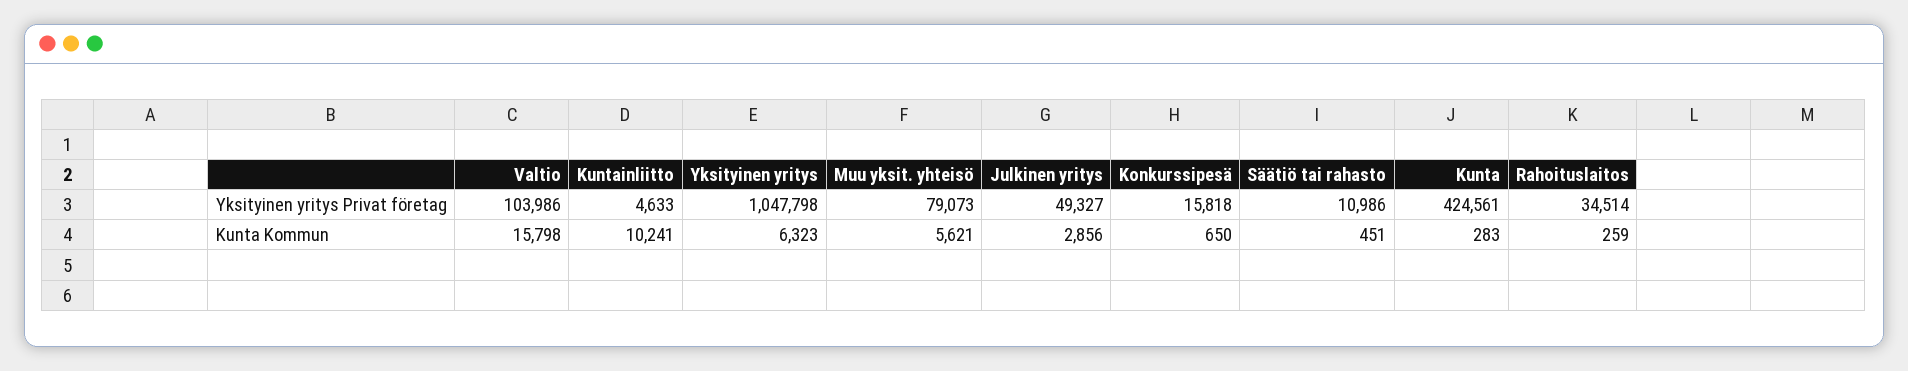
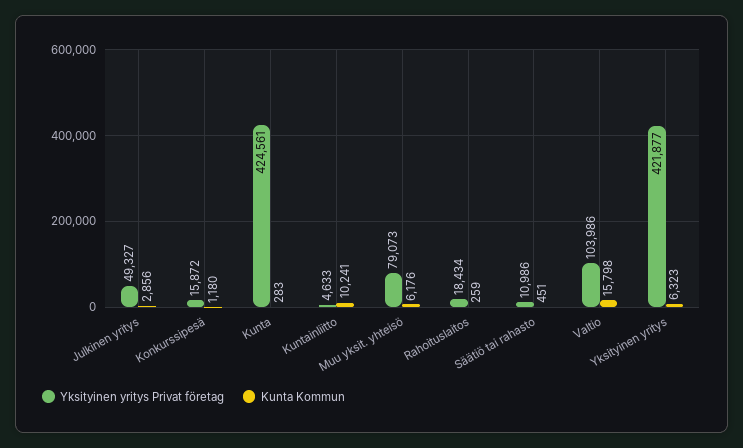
  {
    "Yksityinen yritys Privat företag": {
      "Valtio": 103986,
      "Kuntainliitto": 4633,
-     "Yksityinen yritys": 1047798,
+     "Yksityinen yritys": 421877,
      "Muu yksit. yhteisö": 79073,
      "Julkinen yritys": 49327,
-     "Konkurssipesä": 15818,
+     "Konkurssipesä": 15872,
      "Säätiö tai rahasto": 10986,
      "Kunta": 424561,
-     "Rahoituslaitos": 34514
+     "Rahoituslaitos": 18434
    },
    "Kunta Kommun": {
      "Valtio": 15798,
      "Kuntainliitto": 10241,
      "Yksityinen yritys": 6323,
-     "Muu yksit. yhteisö": 5621,
+     "Muu yksit. yhteisö": 6176,
      "Julkinen yritys": 2856,
-     "Konkurssipesä": 650,
+     "Konkurssipesä": 1180,
      "Säätiö tai rahasto": 451,
      "Kunta": 283,
      "Rahoituslaitos": 259
    }
  }

